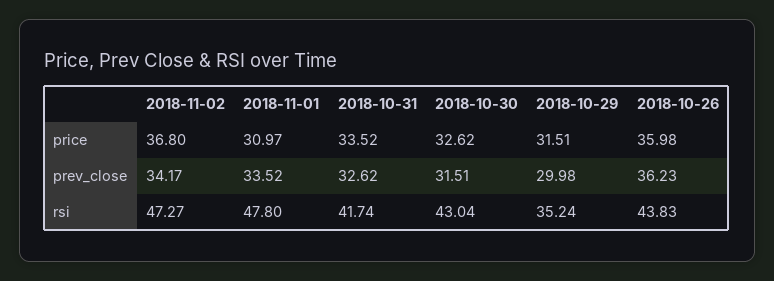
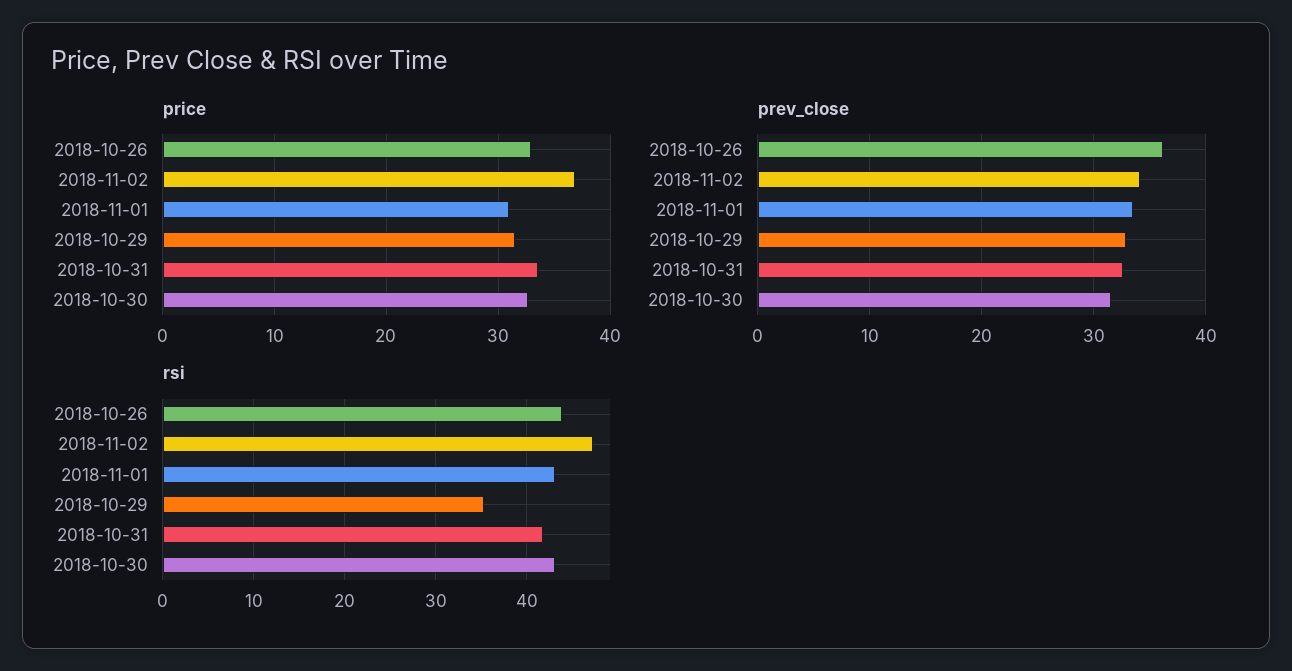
  {
    "price": {
      "2018-11-02": 36.8,
      "2018-11-01": 30.97,
      "2018-10-31": 33.52,
      "2018-10-30": 32.62,
      "2018-10-29": 31.51,
-     "2018-10-26": 35.98
+     "2018-10-26": 33
    },
    "prev_close": {
      "2018-11-02": 34.17,
      "2018-11-01": 33.52,
      "2018-10-31": 32.62,
      "2018-10-30": 31.51,
-     "2018-10-29": 29.98,
+     "2018-10-29": 33,
      "2018-10-26": 36.23
    },
    "rsi": {
      "2018-11-02": 47.27,
-     "2018-11-01": 47.8,
+     "2018-11-01": 43,
      "2018-10-31": 41.74,
      "2018-10-30": 43.04,
      "2018-10-29": 35.24,
      "2018-10-26": 43.83
    }
  }

